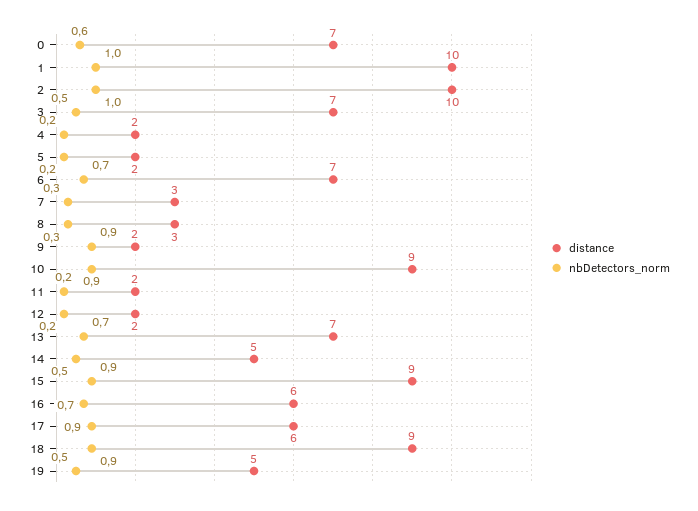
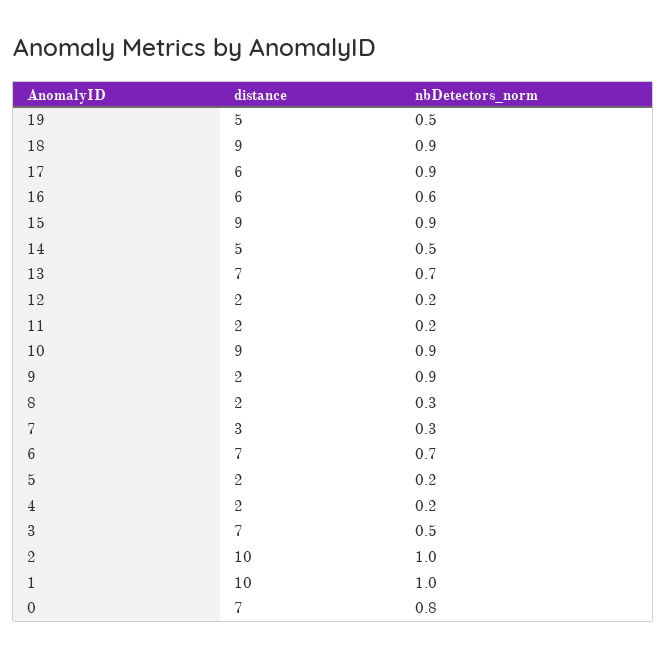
  {
    "distance": {
      "0": 7,
      "1": 10,
      "2": 10,
      "3": 7,
      "4": 2,
      "5": 2,
      "6": 7,
      "7": 3,
-     "8": 3,
+     "8": 2,
      "9": 2,
      "10": 9,
      "11": 2,
      "12": 2,
      "13": 7,
      "14": 5,
      "15": 9,
      "16": 6,
      "17": 6,
      "18": 9,
      "19": 5
    },
    "nbDetectors_norm": {
-     "0": 0.6,
+     "0": 0.8,
      "1": 1,
      "2": 1,
      "3": 0.5,
      "4": 0.2,
      "5": 0.2,
      "6": 0.7,
      "7": 0.3,
      "8": 0.3,
      "9": 0.9,
      "10": 0.9,
      "11": 0.2,
      "12": 0.2,
      "13": 0.7,
      "14": 0.5,
      "15": 0.9,
-     "16": 0.7,
+     "16": 0.6,
      "17": 0.9,
      "18": 0.9,
      "19": 0.5
    }
  }

